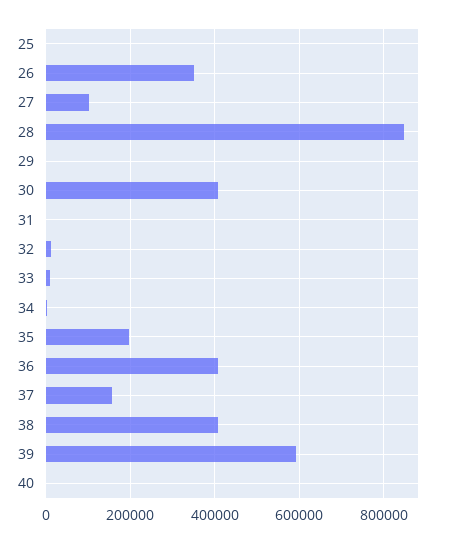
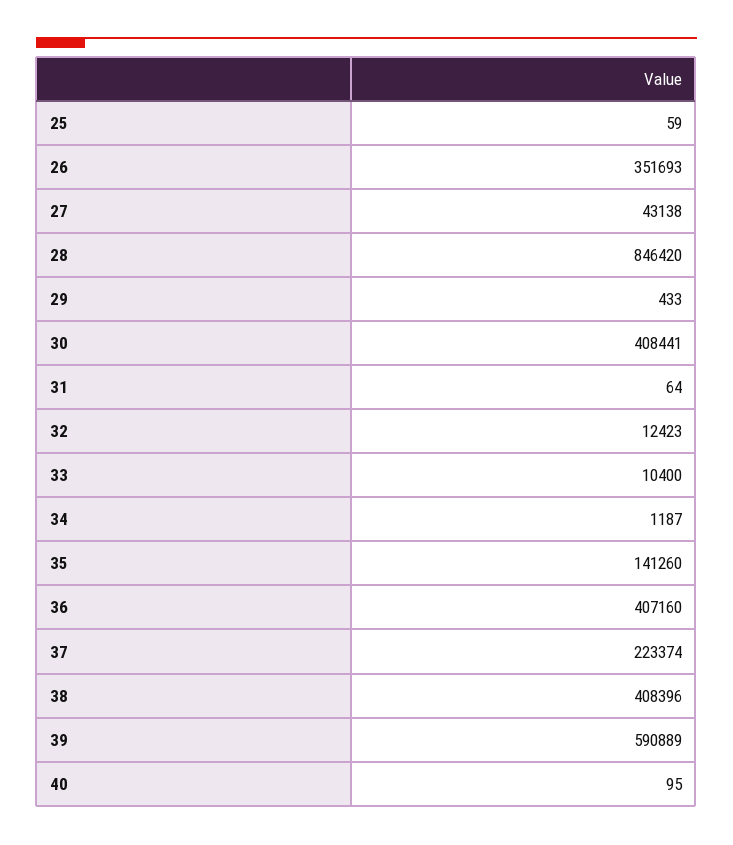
  {
    "25": 59,
    "26": 351693,
-   "27": 100000,
+   "27": 43138,
    "28": 846420,
    "29": 433,
    "30": 408441,
    "31": 64,
    "32": 12423,
    "33": 10400,
    "34": 1187,
-   "35": 200000,
+   "35": 141260,
    "36": 407160,
-   "37": 160000,
+   "37": 223374,
    "38": 408396,
    "39": 590889,
    "40": 95
  }

